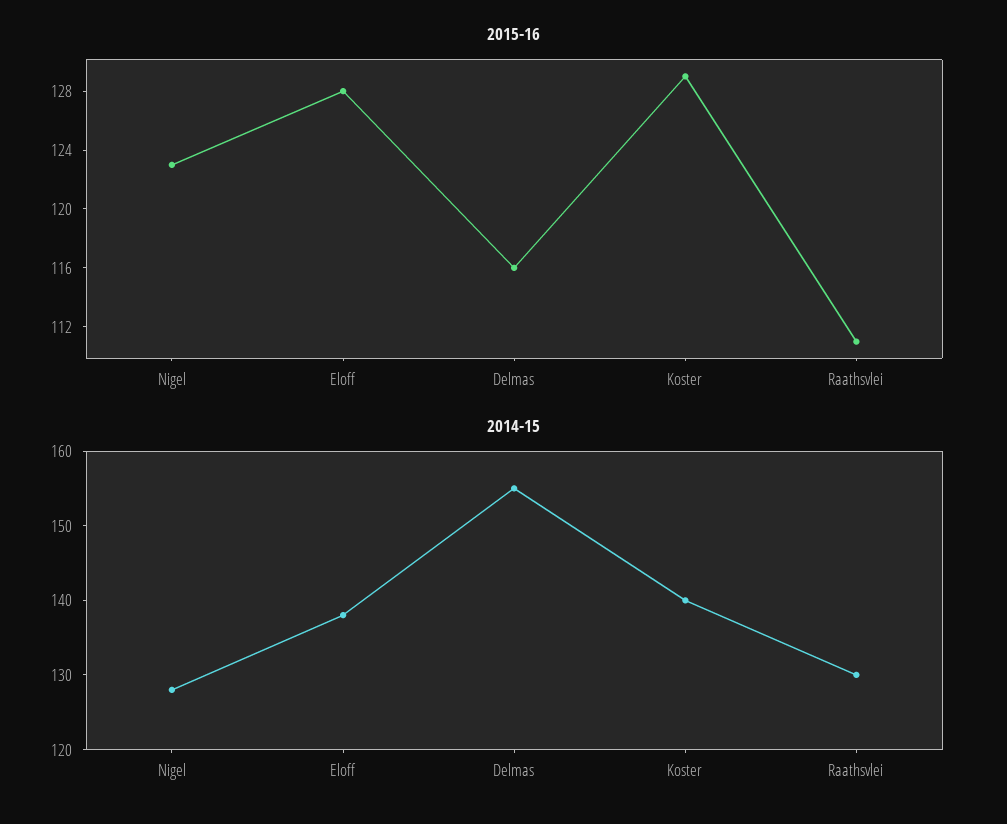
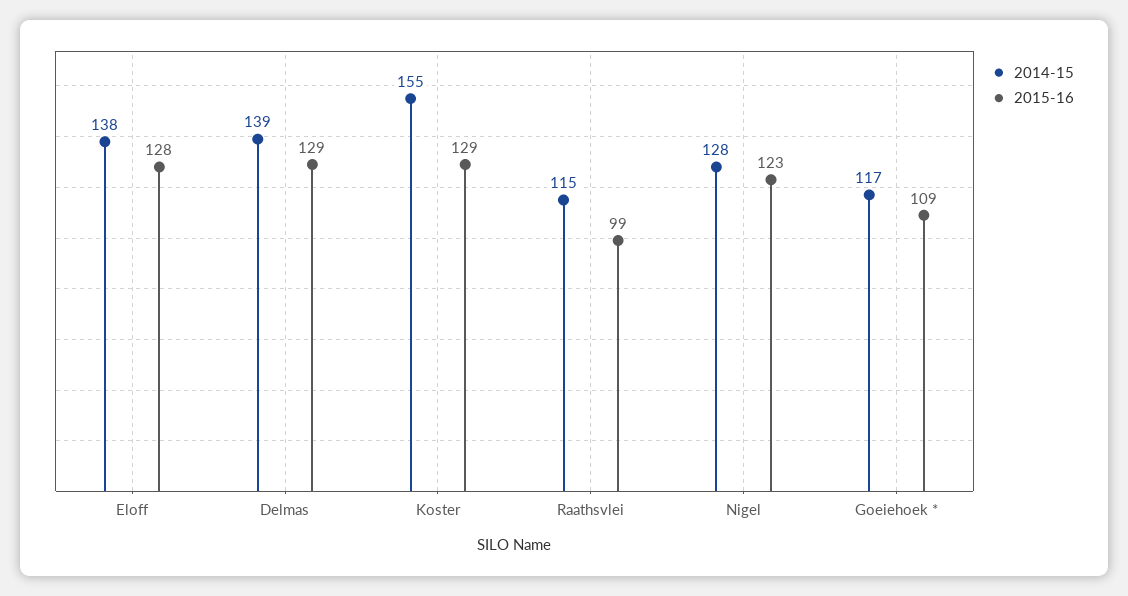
  {
    "2015-16": {
      "Nigel": 123,
      "Eloff": 128,
-     "Delmas": 116,
+     "Delmas": 129,
      "Koster": 129,
-     "Raathsvlei": 111
+     "Raathsvlei": 99,
+     "Goeiehoek *": 109
    },
    "2014-15": {
      "Nigel": 128,
      "Eloff": 138,
-     "Delmas": 155,
+     "Delmas": 139,
-     "Koster": 140,
+     "Koster": 155,
-     "Raathsvlei": 130
+     "Raathsvlei": 115,
+     "Goeiehoek *": 117
    }
  }

